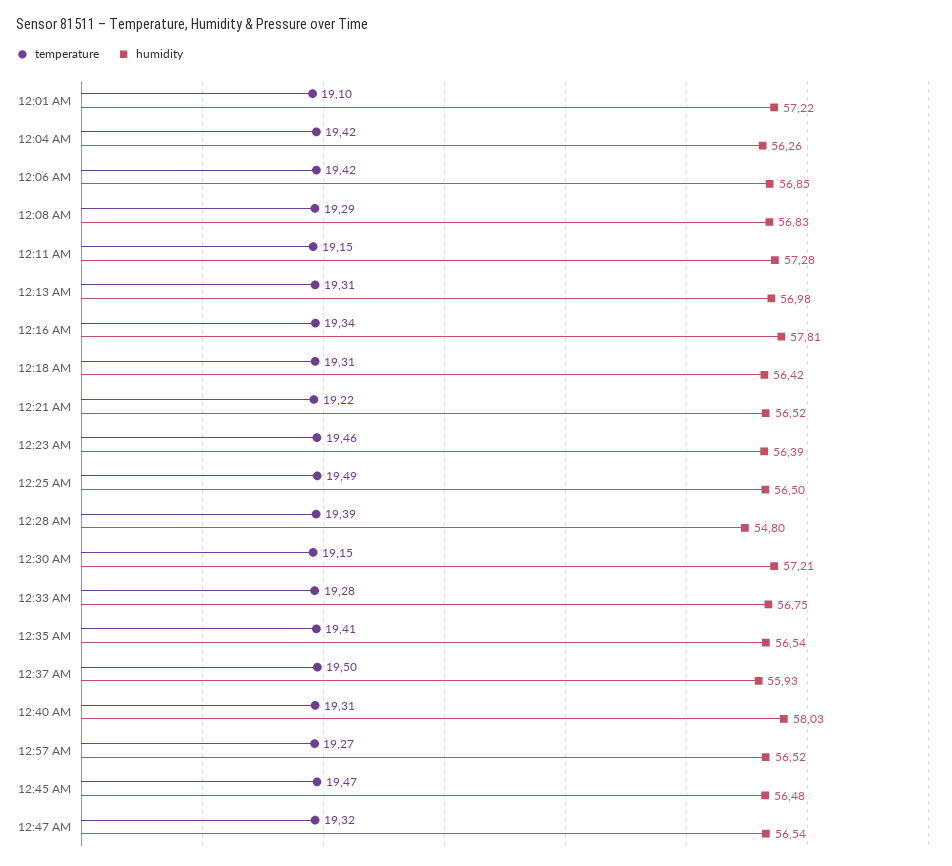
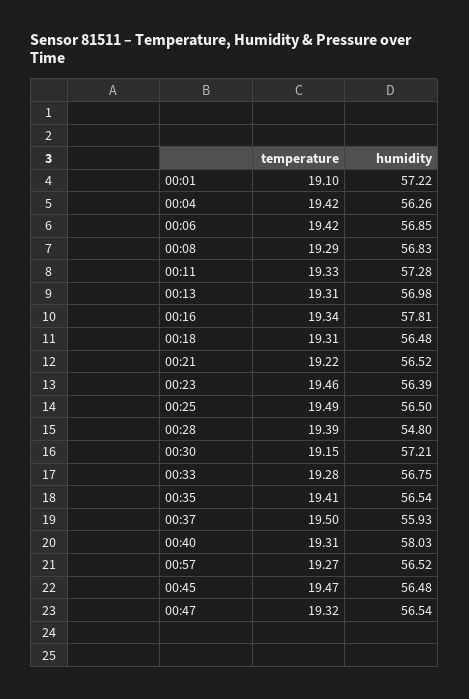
  {
    "temperature": {
      "12:01 AM": 19.1,
      "12:04 AM": 19.42,
      "12:06 AM": 19.42,
      "12:08 AM": 19.29,
-     "12:11 AM": 19.15,
+     "12:11 AM": 19.33,
      "12:13 AM": 19.31,
      "12:16 AM": 19.34,
      "12:18 AM": 19.31,
      "12:21 AM": 19.22,
      "12:23 AM": 19.46,
      "12:25 AM": 19.49,
      "12:28 AM": 19.39,
      "12:30 AM": 19.15,
      "12:33 AM": 19.28,
      "12:35 AM": 19.41,
      "12:37 AM": 19.5,
      "12:40 AM": 19.31,
      "12:57 AM": 19.27,
      "12:45 AM": 19.47,
      "12:47 AM": 19.32
    },
    "humidity": {
      "12:01 AM": 57.22,
      "12:04 AM": 56.26,
      "12:06 AM": 56.85,
      "12:08 AM": 56.83,
      "12:11 AM": 57.28,
      "12:13 AM": 56.98,
      "12:16 AM": 57.81,
-     "12:18 AM": 56.42,
+     "12:18 AM": 56.48,
      "12:21 AM": 56.52,
      "12:23 AM": 56.39,
      "12:25 AM": 56.5,
      "12:28 AM": 54.8,
      "12:30 AM": 57.21,
      "12:33 AM": 56.75,
      "12:35 AM": 56.54,
      "12:37 AM": 55.93,
      "12:40 AM": 58.03,
      "12:57 AM": 56.52,
      "12:45 AM": 56.48,
      "12:47 AM": 56.54
    }
  }

